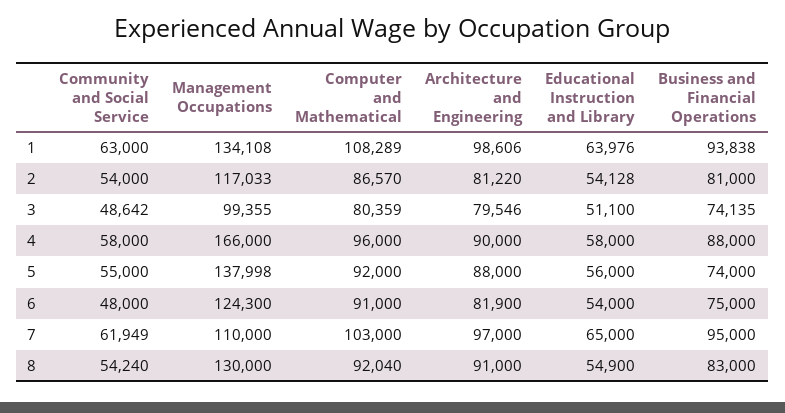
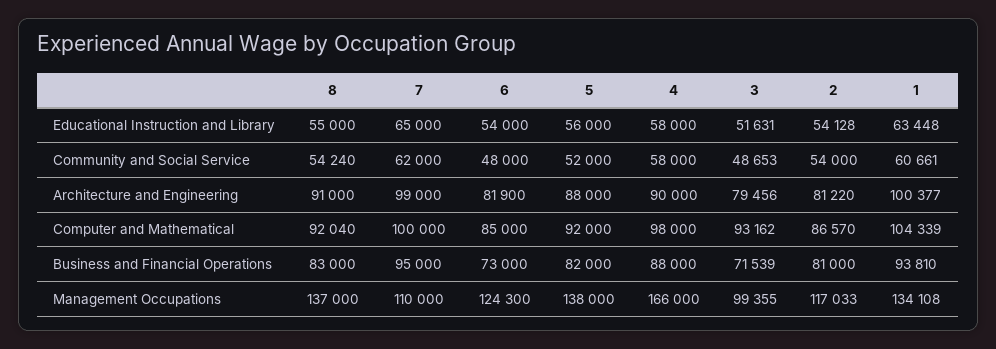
  {
    "Community and Social Service": {
-     "1": 63000,
+     "1": 60661,
      "2": 54000,
-     "3": 48642,
+     "3": 48653,
      "4": 58000,
-     "5": 55000,
+     "5": 52000,
      "6": 48000,
-     "7": 61949,
+     "7": 62000,
      "8": 54240
    },
    "Management Occupations": {
      "1": 134108,
      "2": 117033,
      "3": 99355,
      "4": 166000,
-     "5": 137998,
+     "5": 138000,
      "6": 124300,
      "7": 110000,
-     "8": 130000
+     "8": 137000
    },
    "Computer and Mathematical": {
-     "1": 108289,
+     "1": 104339,
      "2": 86570,
-     "3": 80359,
+     "3": 93162,
-     "4": 96000,
+     "4": 98000,
      "5": 92000,
-     "6": 91000,
+     "6": 85000,
-     "7": 103000,
+     "7": 100000,
      "8": 92040
    },
    "Architecture and Engineering": {
-     "1": 98606,
+     "1": 100377,
      "2": 81220,
-     "3": 79546,
+     "3": 79456,
      "4": 90000,
      "5": 88000,
      "6": 81900,
-     "7": 97000,
+     "7": 99000,
      "8": 91000
    },
    "Educational Instruction and Library": {
-     "1": 63976,
+     "1": 63448,
      "2": 54128,
-     "3": 51100,
+     "3": 51631,
      "4": 58000,
      "5": 56000,
      "6": 54000,
      "7": 65000,
-     "8": 54900
+     "8": 55000
    },
    "Business and Financial Operations": {
-     "1": 93838,
+     "1": 93810,
      "2": 81000,
-     "3": 74135,
+     "3": 71539,
      "4": 88000,
-     "5": 74000,
+     "5": 82000,
-     "6": 75000,
+     "6": 73000,
      "7": 95000,
      "8": 83000
    }
  }

